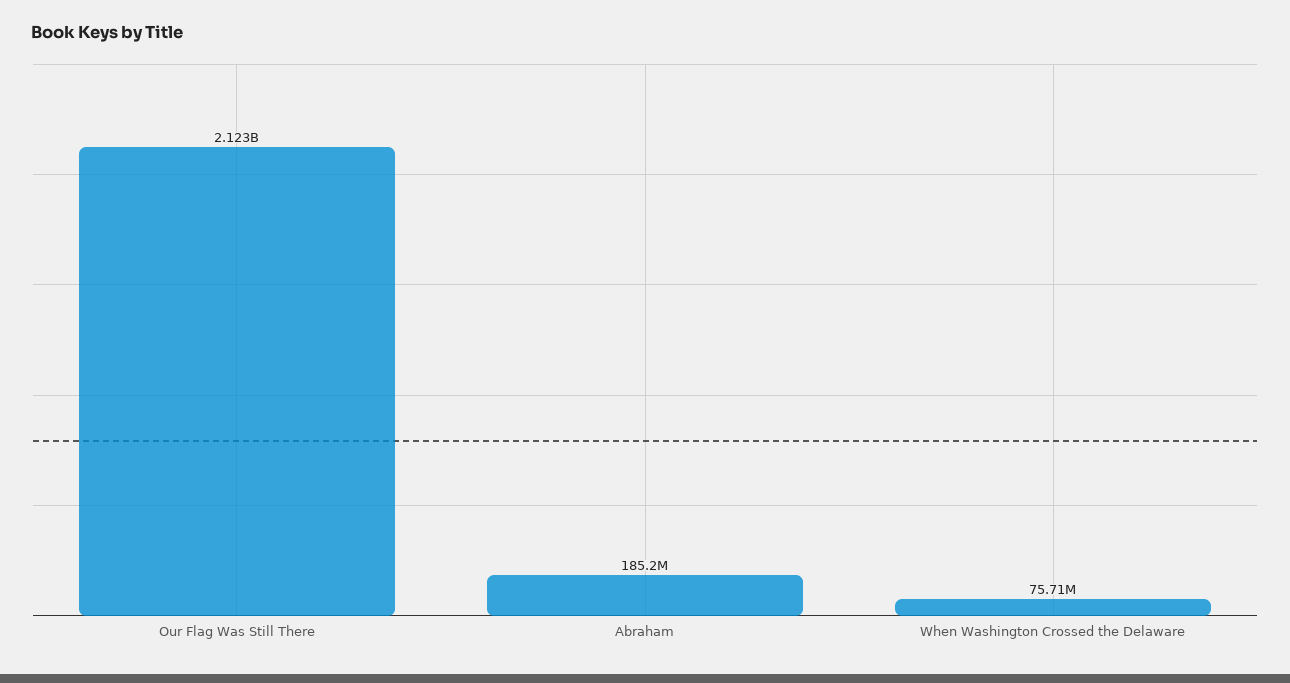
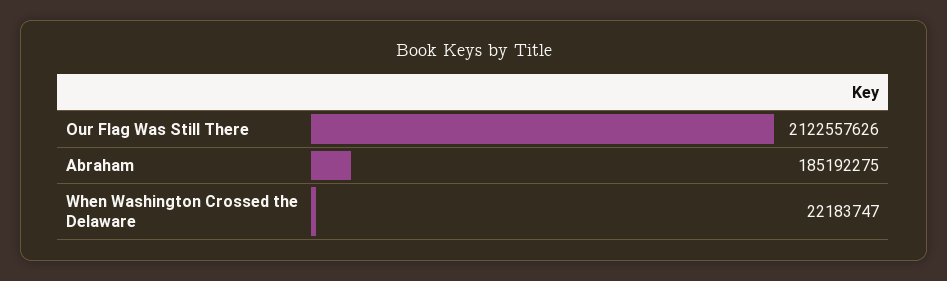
  {
    "Our Flag Was Still There": 2122557626,
    "Abraham": 185192275,
-   "When Washington Crossed the Delaware": 75710000
+   "When Washington Crossed the Delaware": 22183747
  }

